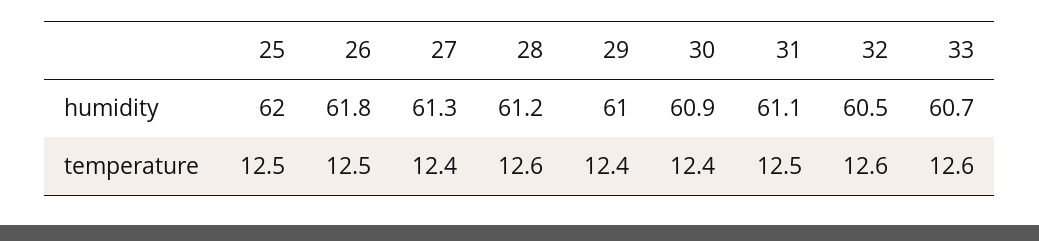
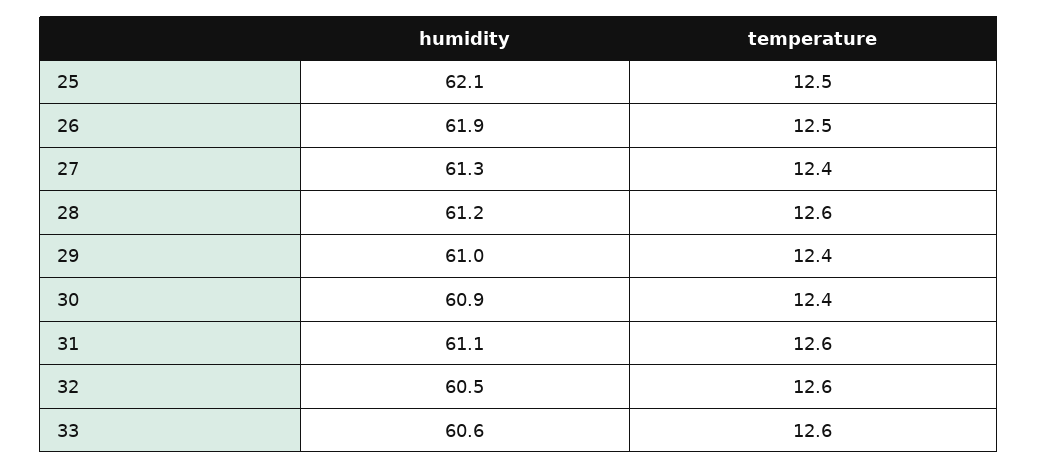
  {
    "25": {
-     "humidity": 62,
+     "humidity": 62.1,
      "temperature": 12.5
    },
    "26": {
-     "humidity": 61.8,
+     "humidity": 61.9,
      "temperature": 12.5
    },
    "27": {
      "humidity": 61.3,
      "temperature": 12.4
    },
    "28": {
      "humidity": 61.2,
      "temperature": 12.6
    },
    "29": {
      "humidity": 61,
      "temperature": 12.4
    },
    "30": {
      "humidity": 60.9,
      "temperature": 12.4
    },
    "31": {
      "humidity": 61.1,
-     "temperature": 12.5
+     "temperature": 12.6
    },
    "32": {
      "humidity": 60.5,
      "temperature": 12.6
    },
    "33": {
-     "humidity": 60.7,
+     "humidity": 60.6,
      "temperature": 12.6
    }
  }

